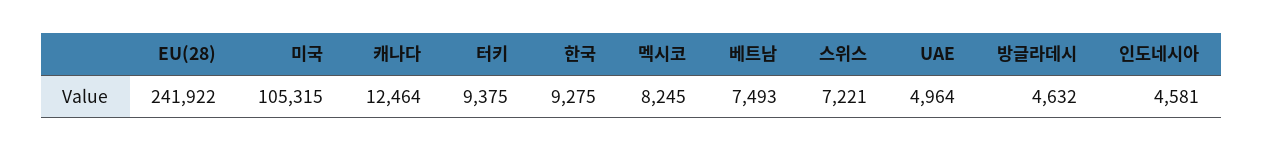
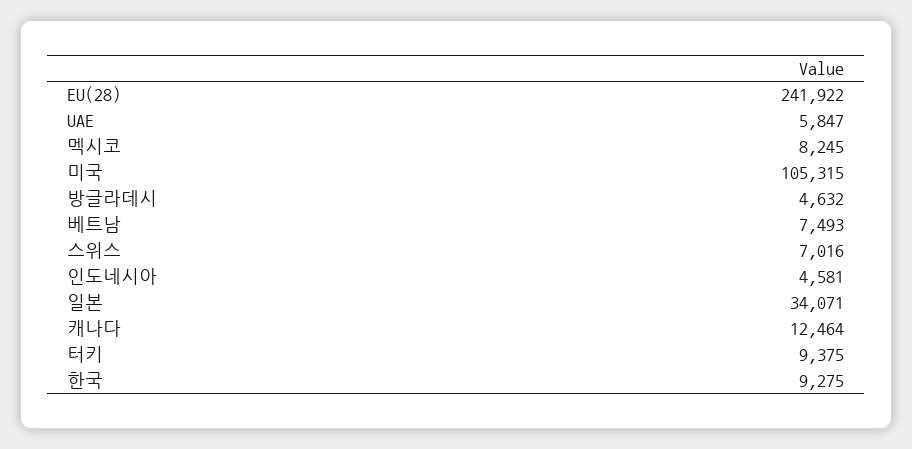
  {
    "EU(28)": 241922,
    "미국": 105315,
    "캐나다": 12464,
    "터키": 9375,
    "한국": 9275,
    "멕시코": 8245,
    "베트남": 7493,
-   "스위스": 7221,
+   "스위스": 7016,
-   "UAE": 4964,
+   "UAE": 5847,
    "방글라데시": 4632,
-   "인도네시아": 4581
+   "인도네시아": 4581,
+   "일본": 34071
  }

